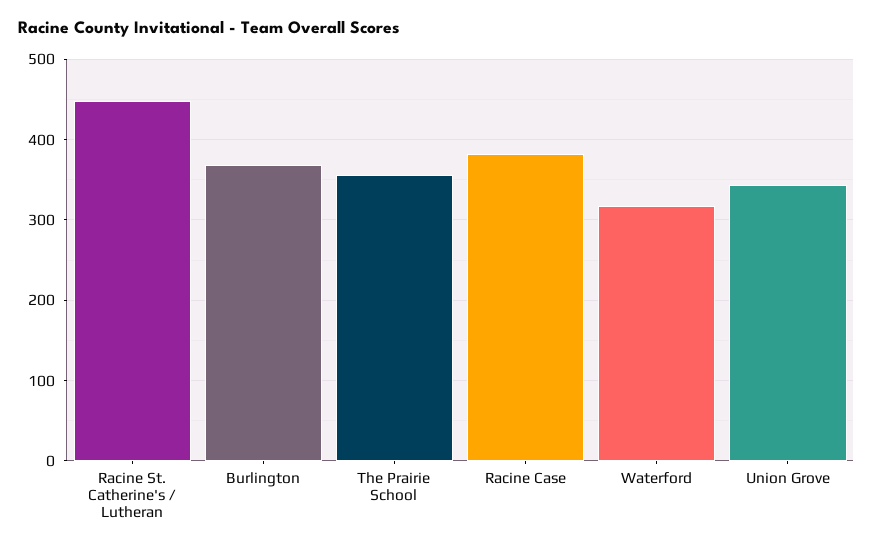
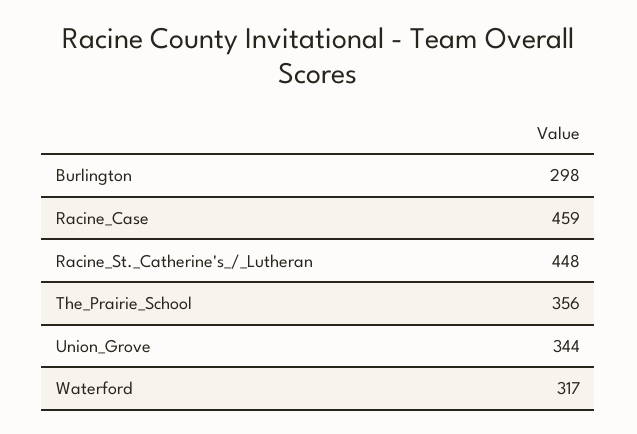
  {
    "Racine St. Catherine's / Lutheran": 448,
-   "Burlington": 370,
+   "Burlington": 298,
    "The Prairie School": 356,
-   "Racine Case": 380,
+   "Racine Case": 459,
    "Waterford": 317,
    "Union Grove": 344
  }

